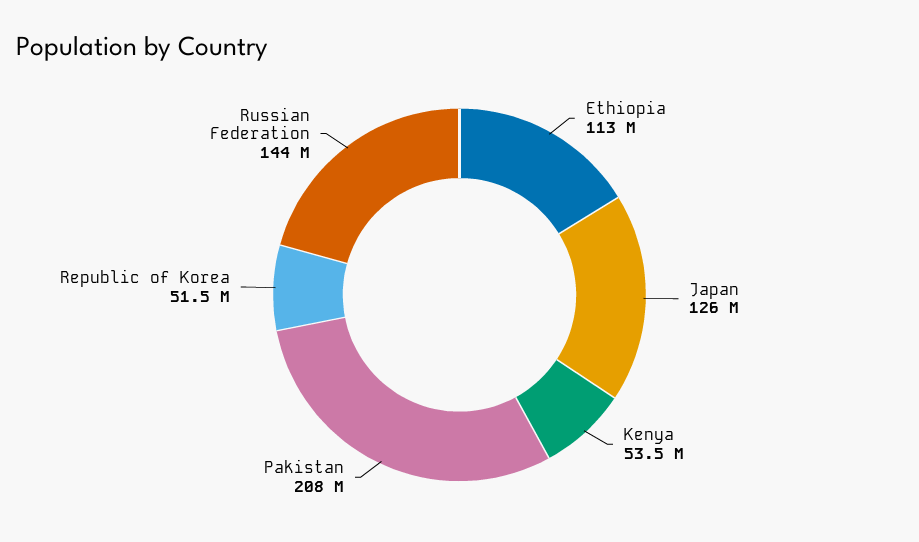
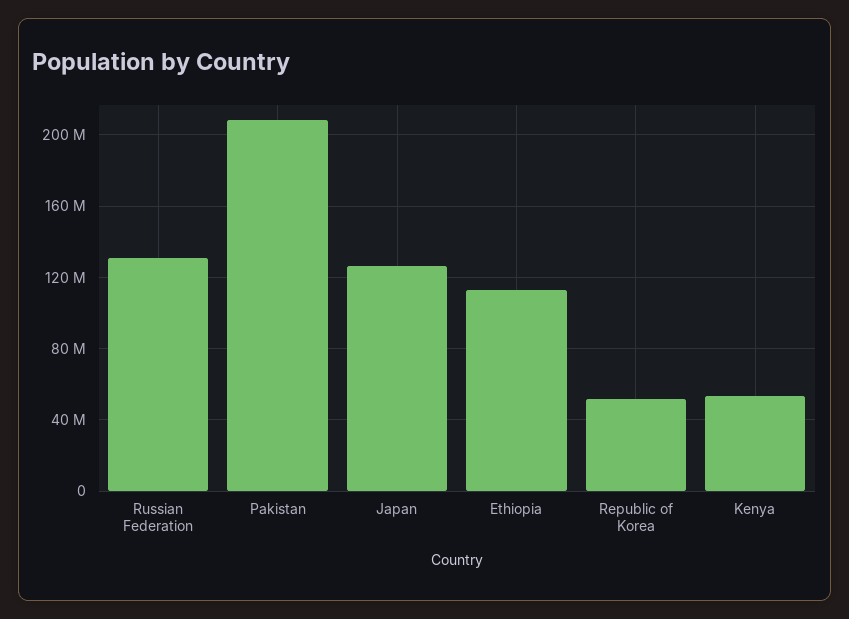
  {
    "Ethiopia": 113000000,
    "Japan": 126000000,
    "Kenya": 53500000,
    "Pakistan": 208000000,
    "Republic of Korea": 51500000,
-   "Russian Federation": 144000000
+   "Russian Federation": 130000000
  }

